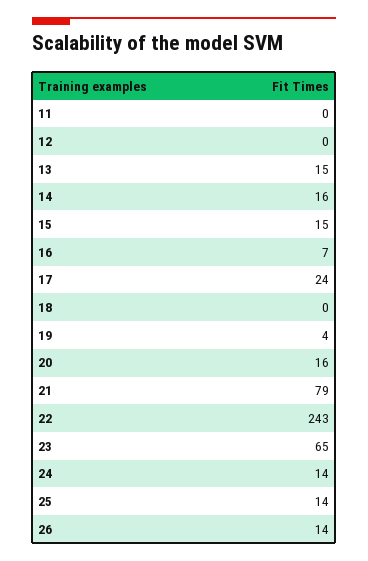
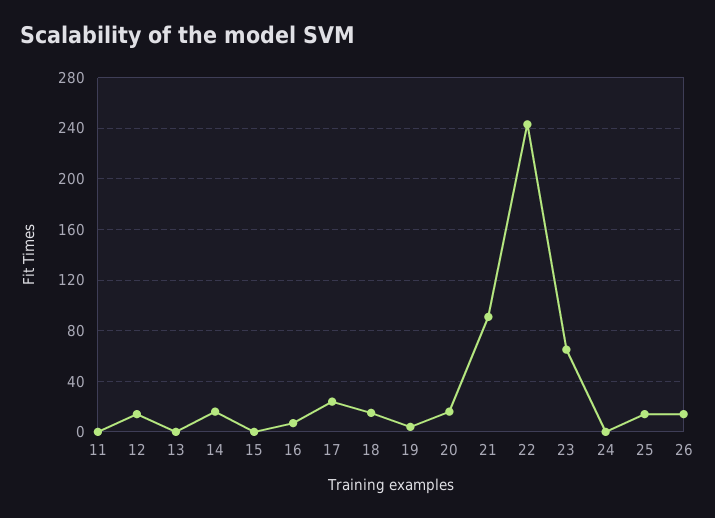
  {
    "11": 0,
-   "12": 0,
+   "12": 15,
-   "13": 15,
+   "13": 0,
    "14": 16,
-   "15": 15,
+   "15": 0,
    "16": 7,
    "17": 24,
-   "18": 0,
+   "18": 15,
    "19": 4,
    "20": 16,
-   "21": 79,
+   "21": 90,
    "22": 243,
    "23": 65,
-   "24": 14,
+   "24": 0,
    "25": 14,
    "26": 14
  }

